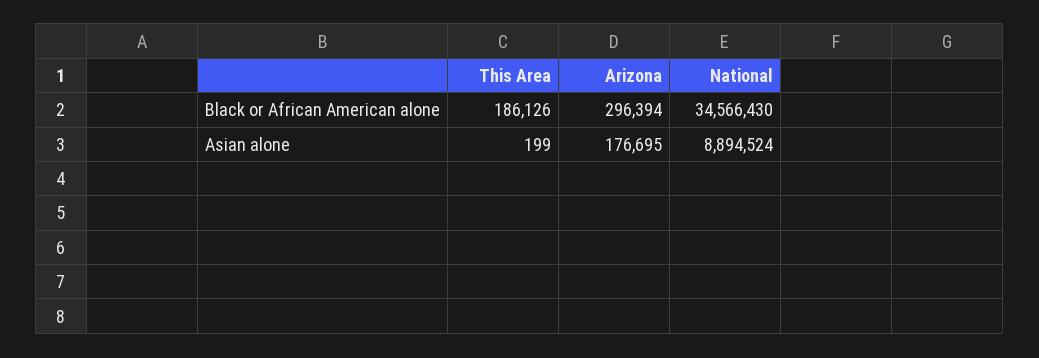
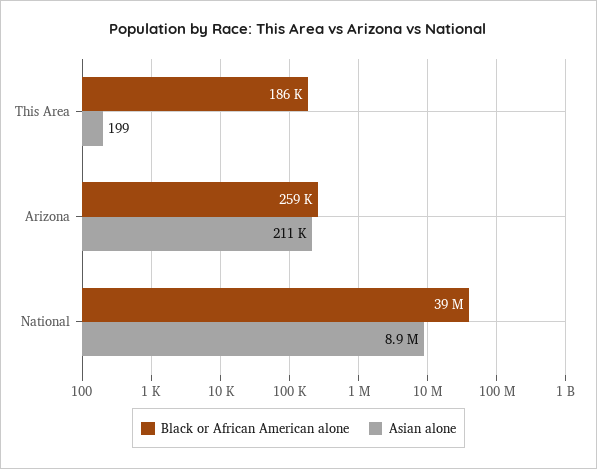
  {
    "Black or African American alone": {
      "This Area": 186126,
-     "Arizona": 296394,
+     "Arizona": 259000,
-     "National": 34566430
+     "National": 39000000
    },
    "Asian alone": {
      "This Area": 199,
-     "Arizona": 176695,
+     "Arizona": 211000,
      "National": 8894524
    }
  }

